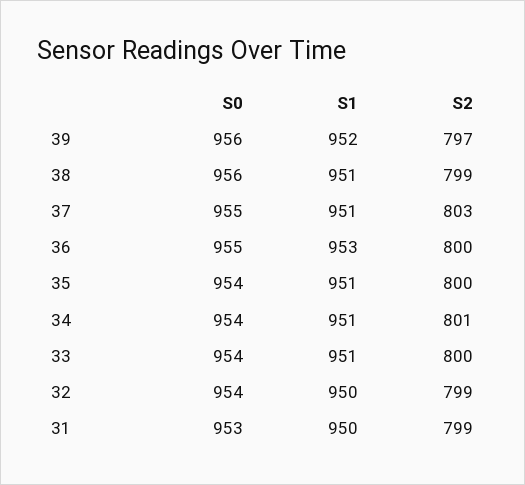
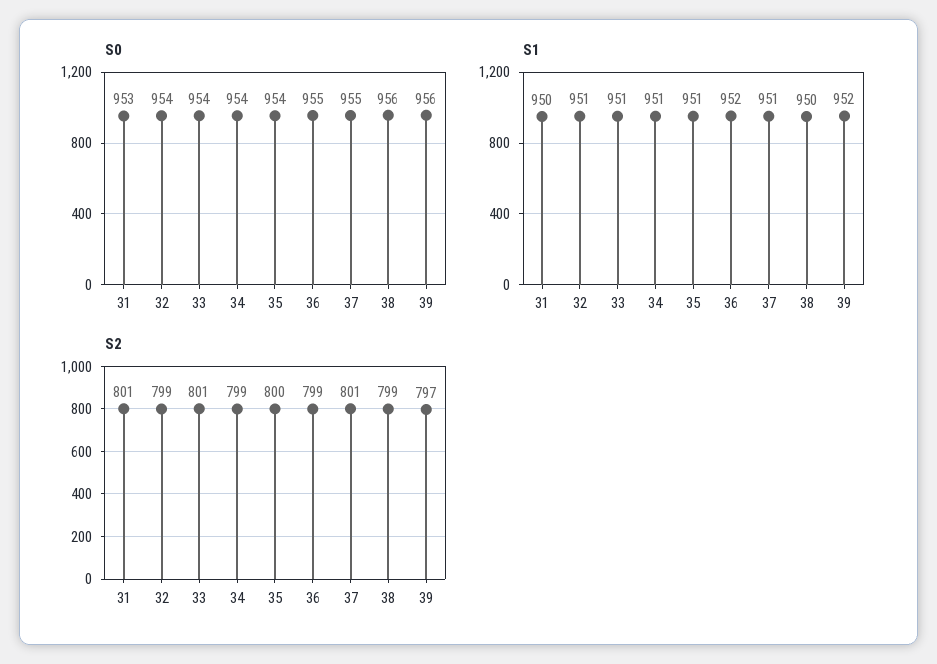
  {
    "S0": {
      "39": 956,
      "38": 956,
      "37": 955,
      "36": 955,
      "35": 954,
      "34": 954,
      "33": 954,
      "32": 954,
      "31": 953
    },
    "S1": {
      "39": 952,
-     "38": 951,
+     "38": 950,
      "37": 951,
-     "36": 953,
+     "36": 952,
      "35": 951,
      "34": 951,
      "33": 951,
-     "32": 950,
+     "32": 951,
      "31": 950
    },
    "S2": {
      "39": 797,
      "38": 799,
-     "37": 803,
+     "37": 801,
-     "36": 800,
+     "36": 799,
      "35": 800,
-     "34": 801,
+     "34": 799,
-     "33": 800,
+     "33": 801,
      "32": 799,
-     "31": 799
+     "31": 801
    }
  }

